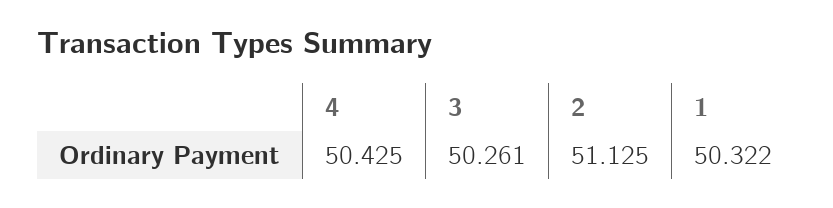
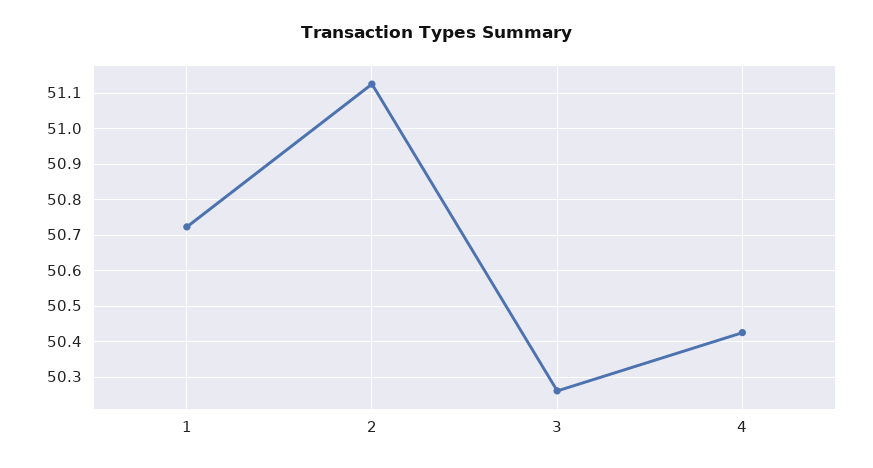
  {
    "4": 50.425,
    "3": 50.261,
    "2": 51.125,
-   "1": 50.322
+   "1": 50.72
  }

